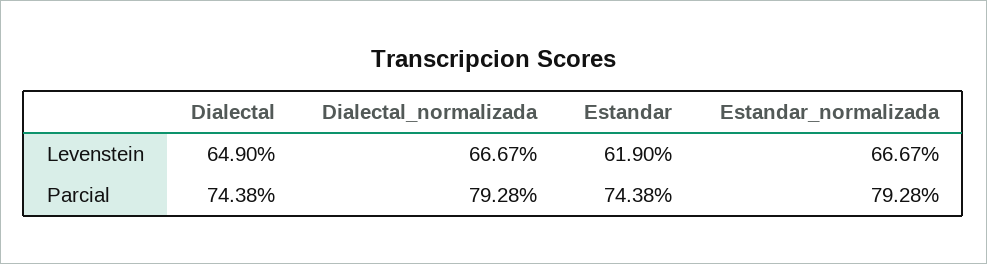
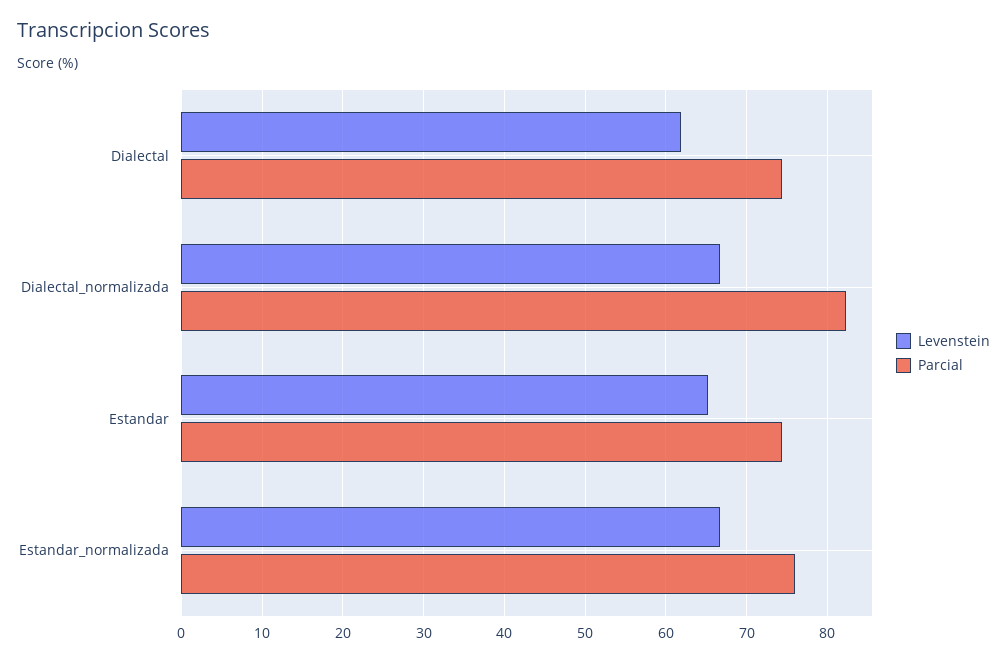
  {
    "Levenstein": {
-     "Dialectal": 64.9,
+     "Dialectal": 62,
      "Dialectal_normalizada": 66.67,
-     "Estandar": 61.9,
+     "Estandar": 65,
      "Estandar_normalizada": 66.67
    },
    "Parcial": {
      "Dialectal": 74.38,
-     "Dialectal_normalizada": 79.28,
+     "Dialectal_normalizada": 82,
      "Estandar": 74.38,
-     "Estandar_normalizada": 79.28
+     "Estandar_normalizada": 76
    }
  }

